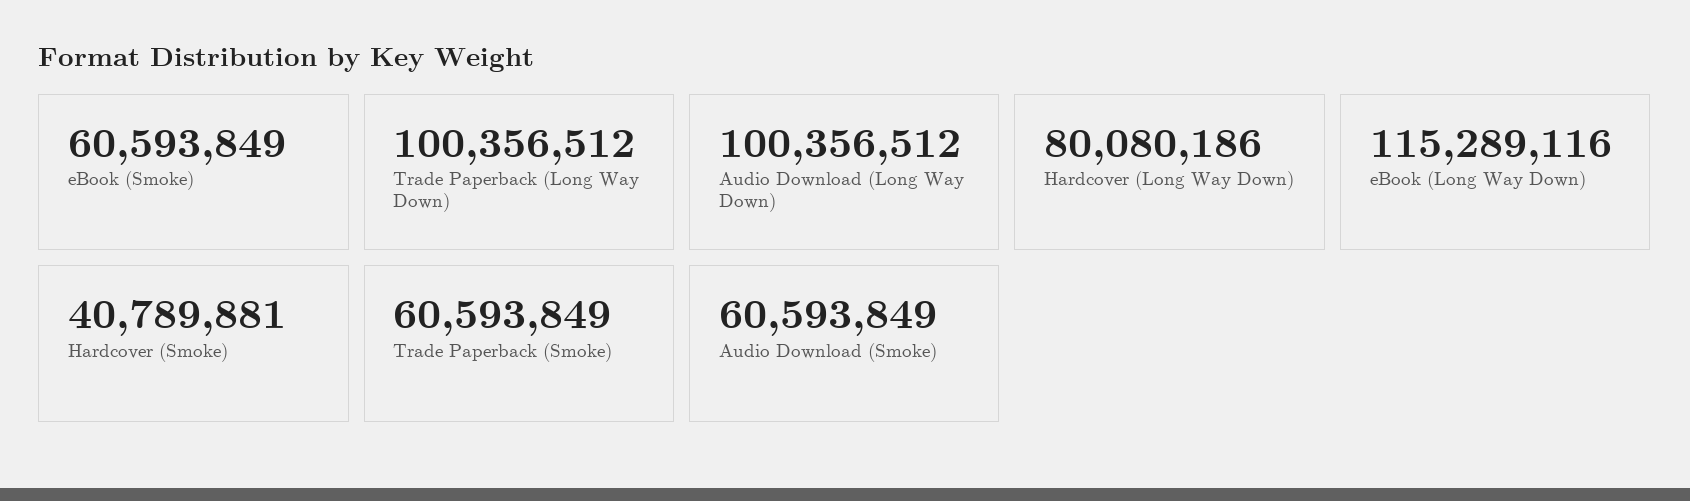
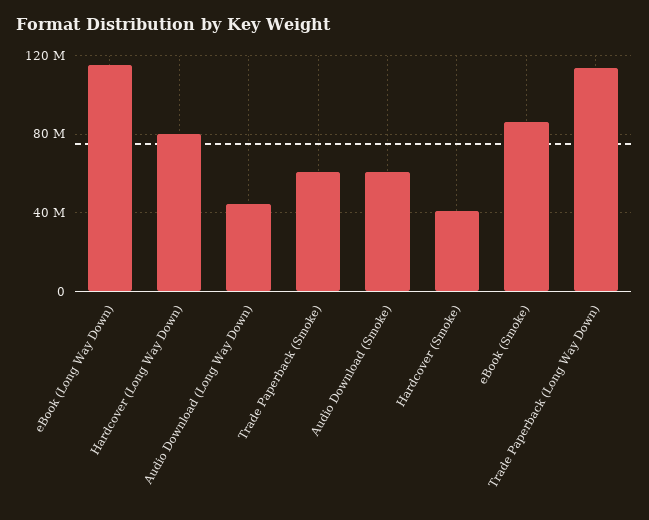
  {
-   "eBook (Smoke)": 60593849,
+   "eBook (Smoke)": 85000000,
-   "Trade Paperback (Long Way Down)": 100356512,
+   "Trade Paperback (Long Way Down)": 115000000,
-   "Audio Download (Long Way Down)": 100356512,
+   "Audio Download (Long Way Down)": 45000000,
    "Hardcover (Long Way Down)": 80080186,
    "eBook (Long Way Down)": 115289116,
    "Hardcover (Smoke)": 40789881,
    "Trade Paperback (Smoke)": 60593849,
    "Audio Download (Smoke)": 60593849
  }

